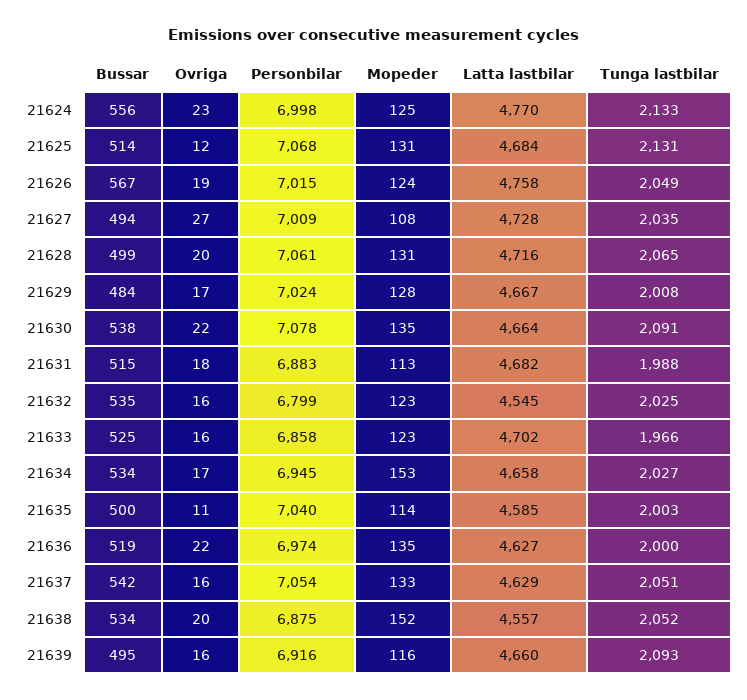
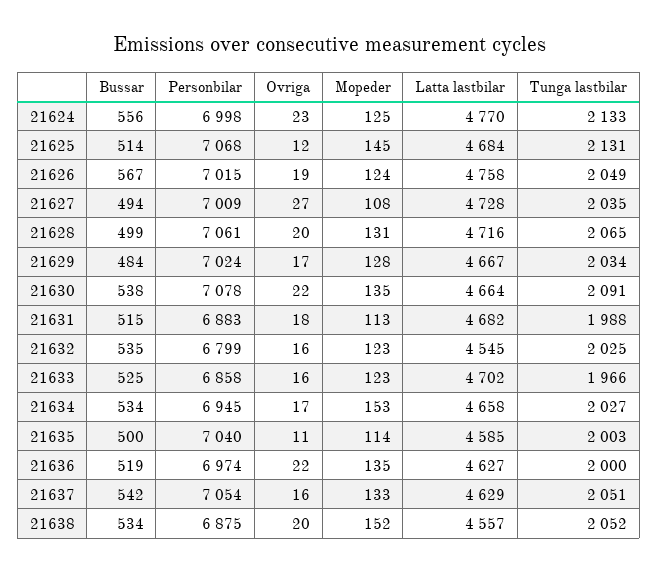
  {
    "Bussar": {
      "21624": 556,
      "21625": 514,
      "21626": 567,
      "21627": 494,
      "21628": 499,
      "21629": 484,
      "21630": 538,
      "21631": 515,
      "21632": 535,
      "21633": 525,
      "21634": 534,
      "21635": 500,
      "21636": 519,
      "21637": 542,
-     "21638": 534,
+     "21638": 534
-     "21639": 495
    },
    "Ovriga": {
      "21624": 23,
      "21625": 12,
      "21626": 19,
      "21627": 27,
      "21628": 20,
      "21629": 17,
      "21630": 22,
      "21631": 18,
      "21632": 16,
      "21633": 16,
      "21634": 17,
      "21635": 11,
      "21636": 22,
      "21637": 16,
-     "21638": 20,
+     "21638": 20
-     "21639": 16
    },
    "Personbilar": {
      "21624": 6998,
      "21625": 7068,
      "21626": 7015,
      "21627": 7009,
      "21628": 7061,
      "21629": 7024,
      "21630": 7078,
      "21631": 6883,
      "21632": 6799,
      "21633": 6858,
      "21634": 6945,
      "21635": 7040,
      "21636": 6974,
      "21637": 7054,
-     "21638": 6875,
+     "21638": 6875
-     "21639": 6916
    },
    "Mopeder": {
      "21624": 125,
-     "21625": 131,
+     "21625": 145,
      "21626": 124,
      "21627": 108,
      "21628": 131,
      "21629": 128,
      "21630": 135,
      "21631": 113,
      "21632": 123,
      "21633": 123,
      "21634": 153,
      "21635": 114,
      "21636": 135,
      "21637": 133,
-     "21638": 152,
+     "21638": 152
-     "21639": 116
    },
    "Latta lastbilar": {
      "21624": 4770,
      "21625": 4684,
      "21626": 4758,
      "21627": 4728,
      "21628": 4716,
      "21629": 4667,
      "21630": 4664,
      "21631": 4682,
      "21632": 4545,
      "21633": 4702,
      "21634": 4658,
      "21635": 4585,
      "21636": 4627,
      "21637": 4629,
-     "21638": 4557,
+     "21638": 4557
-     "21639": 4660
    },
    "Tunga lastbilar": {
      "21624": 2133,
      "21625": 2131,
      "21626": 2049,
      "21627": 2035,
      "21628": 2065,
-     "21629": 2008,
+     "21629": 2034,
      "21630": 2091,
      "21631": 1988,
      "21632": 2025,
      "21633": 1966,
      "21634": 2027,
      "21635": 2003,
      "21636": 2000,
      "21637": 2051,
-     "21638": 2052,
+     "21638": 2052
-     "21639": 2093
    }
  }

